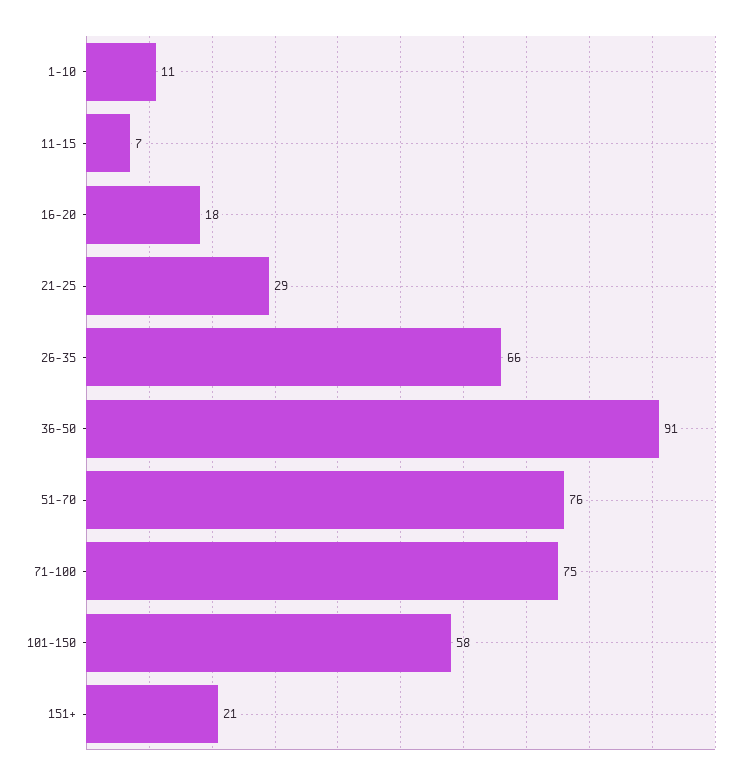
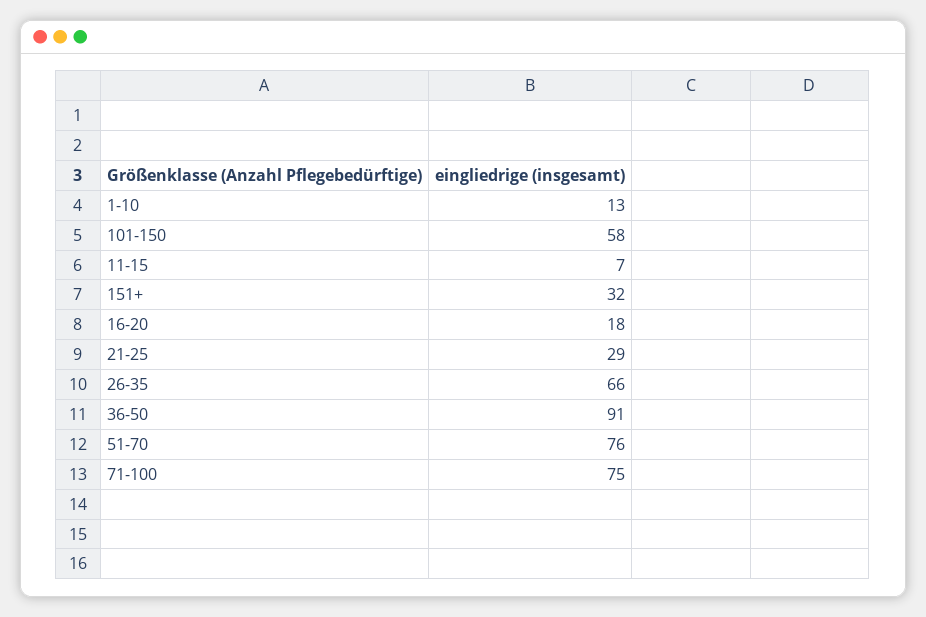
  {
-   "1-10": 11,
+   "1-10": 13,
    "11-15": 7,
    "16-20": 18,
    "21-25": 29,
    "26-35": 66,
    "36-50": 91,
    "51-70": 76,
    "71-100": 75,
    "101-150": 58,
-   "151+": 21
+   "151+": 32
  }

